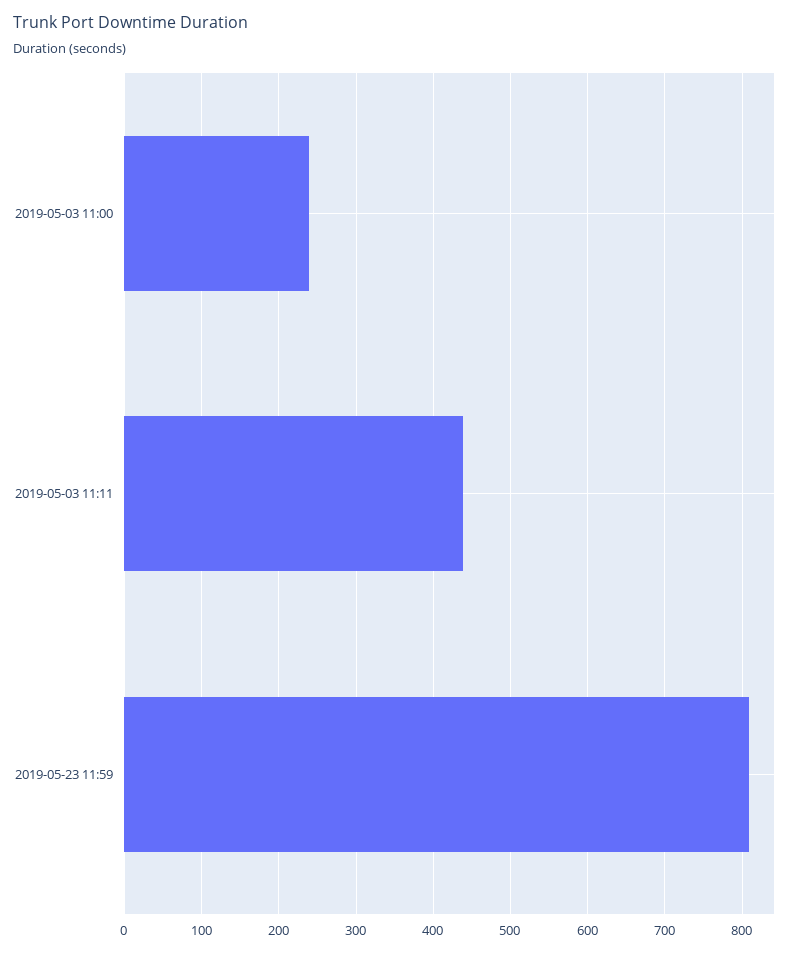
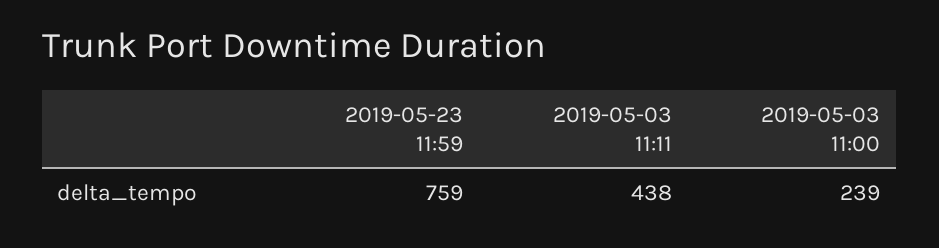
  {
    "2019-05-03 11:00": 239,
    "2019-05-03 11:11": 438,
-   "2019-05-23 11:59": 810
+   "2019-05-23 11:59": 759
  }

